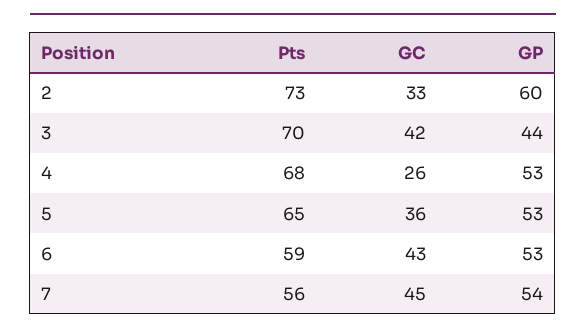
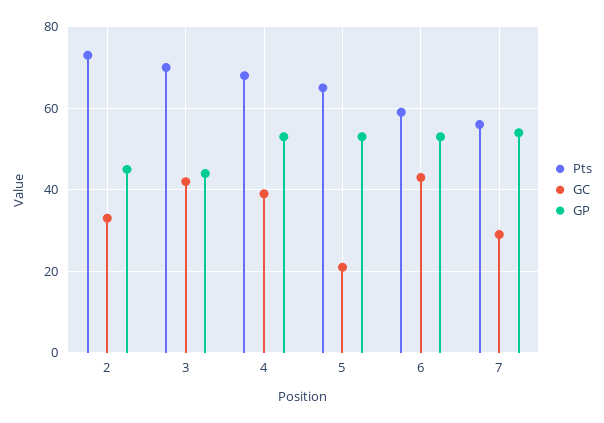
  {
    "Pts": {
      "2": 73,
      "3": 70,
      "4": 68,
      "5": 65,
      "6": 59,
      "7": 56
    },
    "GC": {
      "2": 33,
      "3": 42,
-     "4": 26,
+     "4": 40,
-     "5": 36,
+     "5": 20,
      "6": 43,
-     "7": 45
+     "7": 30
    },
    "GP": {
-     "2": 60,
+     "2": 45,
      "3": 44,
      "4": 53,
      "5": 53,
      "6": 53,
      "7": 54
    }
  }

